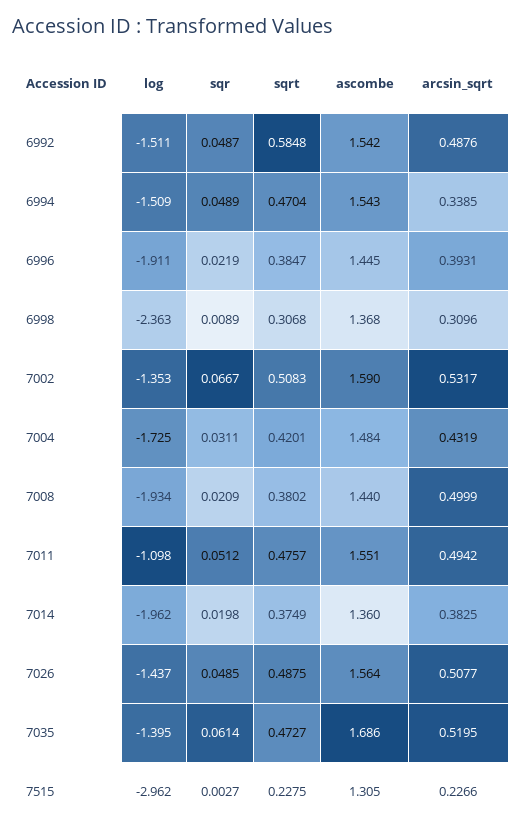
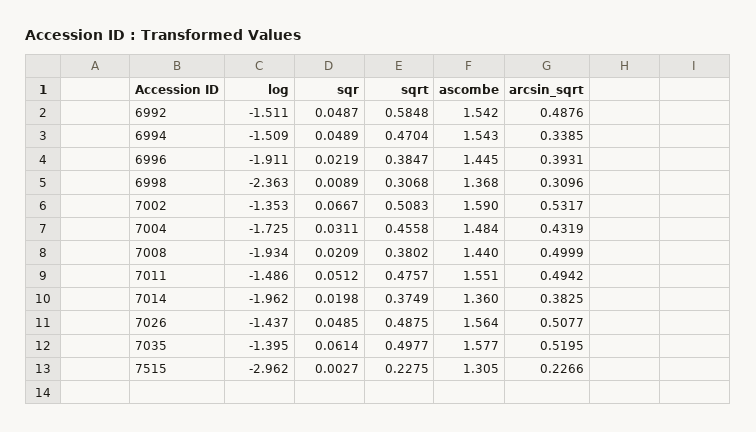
  {
    "log": {
      "6992": -1.511,
      "6994": -1.509,
      "6996": -1.911,
      "6998": -2.363,
      "7002": -1.353,
      "7004": -1.725,
      "7008": -1.934,
-     "7011": -1.098,
+     "7011": -1.486,
      "7014": -1.962,
      "7026": -1.437,
      "7035": -1.395,
      "7515": -2.962
    },
    "sqr": {
      "6992": 0.0487,
      "6994": 0.0489,
      "6996": 0.0219,
      "6998": 0.0089,
      "7002": 0.0667,
      "7004": 0.0311,
      "7008": 0.0209,
      "7011": 0.0512,
      "7014": 0.0198,
      "7026": 0.0485,
      "7035": 0.0614,
      "7515": 0.0027
    },
    "sqrt": {
      "6992": 0.5848,
      "6994": 0.4704,
      "6996": 0.3847,
      "6998": 0.3068,
      "7002": 0.5083,
-     "7004": 0.4201,
+     "7004": 0.4558,
      "7008": 0.3802,
      "7011": 0.4757,
      "7014": 0.3749,
      "7026": 0.4875,
-     "7035": 0.4727,
+     "7035": 0.4977,
      "7515": 0.2275
    },
    "ascombe": {
      "6992": 1.542,
      "6994": 1.543,
      "6996": 1.445,
      "6998": 1.368,
      "7002": 1.59,
      "7004": 1.484,
      "7008": 1.44,
      "7011": 1.551,
      "7014": 1.36,
      "7026": 1.564,
-     "7035": 1.686,
+     "7035": 1.577,
      "7515": 1.305
    },
    "arcsin_sqrt": {
      "6992": 0.4876,
      "6994": 0.3385,
      "6996": 0.3931,
      "6998": 0.3096,
      "7002": 0.5317,
      "7004": 0.4319,
      "7008": 0.4999,
      "7011": 0.4942,
      "7014": 0.3825,
      "7026": 0.5077,
      "7035": 0.5195,
      "7515": 0.2266
    }
  }

